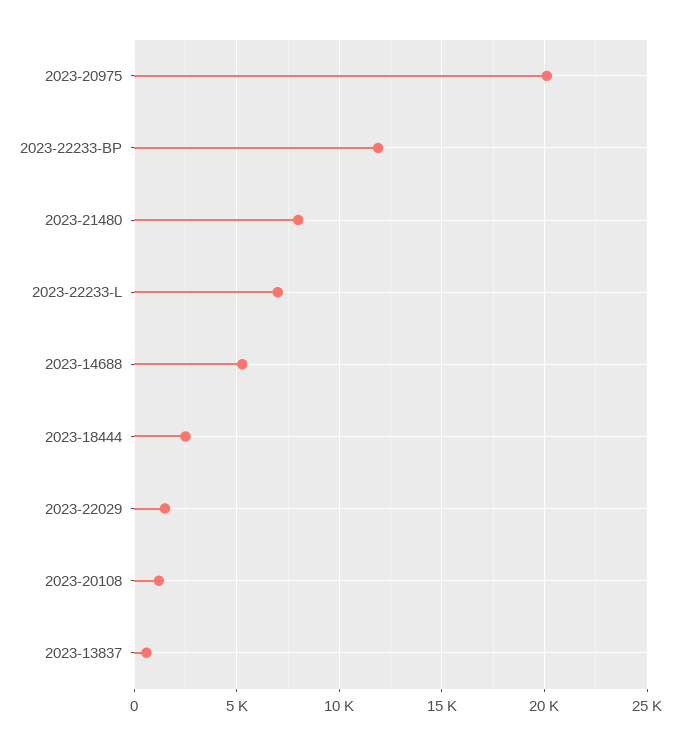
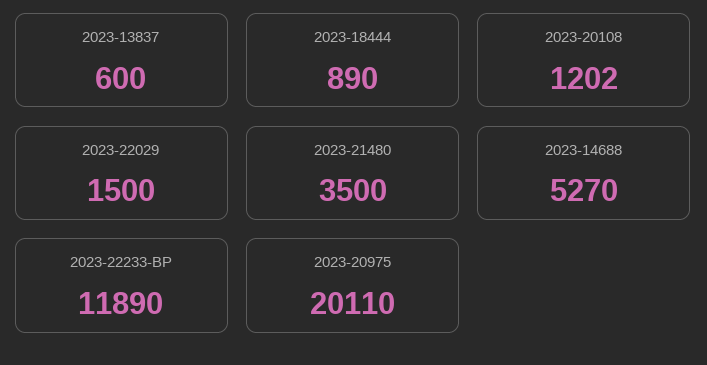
  {
    "2023-20975": 20110,
    "2023-22233-BP": 11890,
-   "2023-21480": 8000,
+   "2023-21480": 3500,
-   "2023-22233-L": 7000,
    "2023-14688": 5270,
-   "2023-18444": 2500,
+   "2023-18444": 890,
    "2023-22029": 1500,
    "2023-20108": 1202,
    "2023-13837": 600
  }

